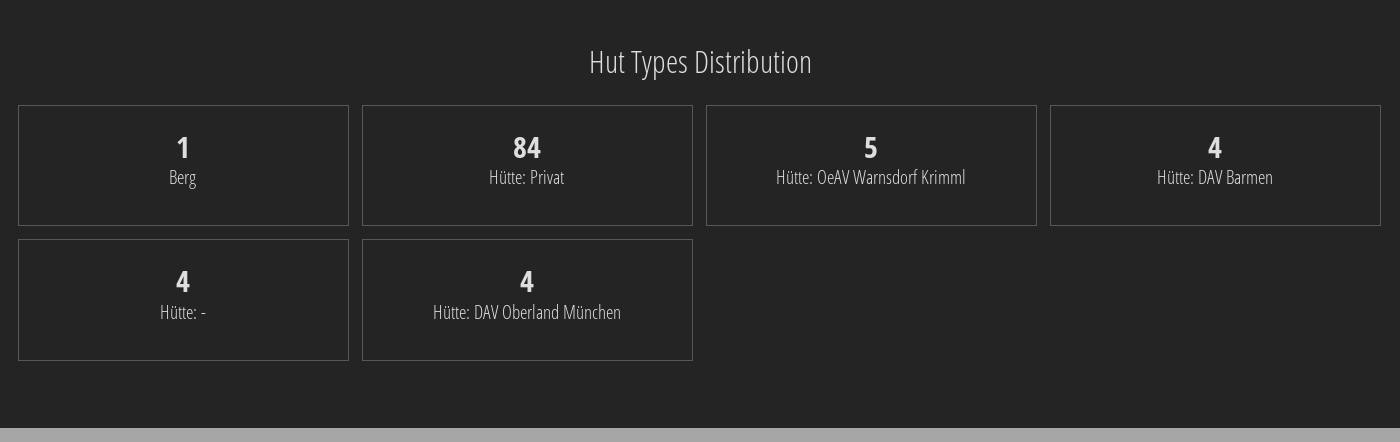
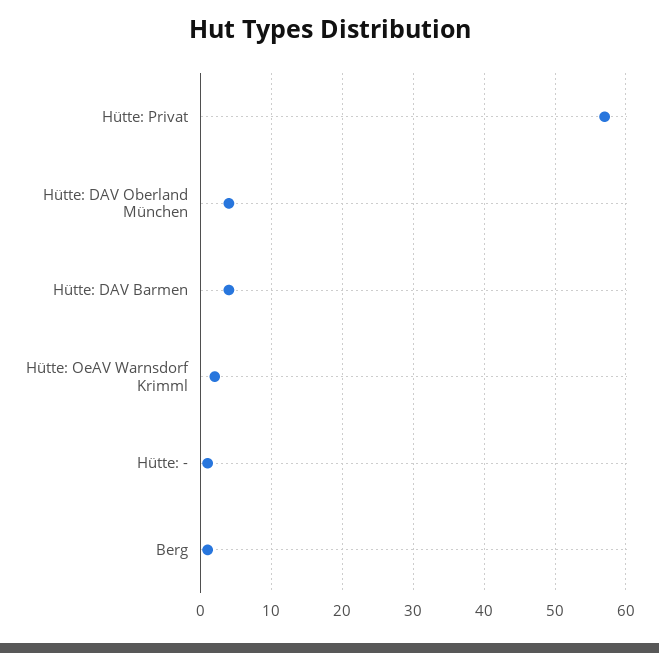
  {
    "Berg": 1,
-   "Hütte: Privat": 84,
+   "Hütte: Privat": 57,
-   "Hütte: OeAV Warnsdorf Krimml": 5,
+   "Hütte: OeAV Warnsdorf Krimml": 2,
    "Hütte: DAV Barmen": 4,
-   "Hütte: -": 4,
+   "Hütte: -": 1,
    "Hütte: DAV Oberland München": 4
  }

